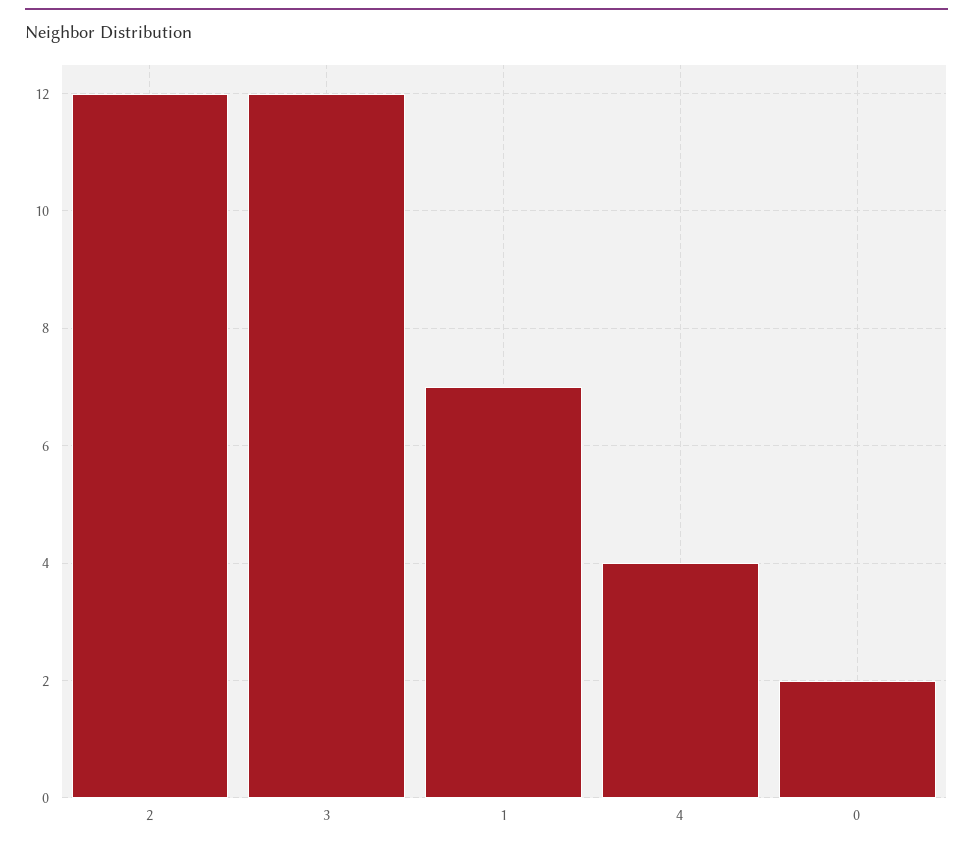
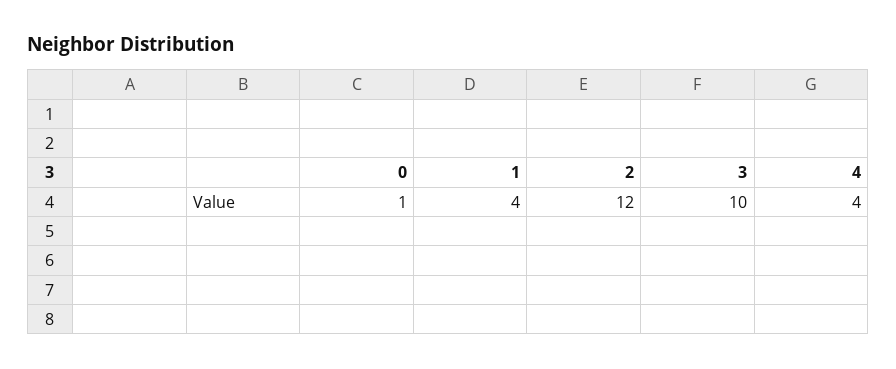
  {
    "2": 12,
-   "3": 12,
+   "3": 10,
-   "1": 7,
+   "1": 4,
    "4": 4,
-   "0": 2
+   "0": 1
  }

